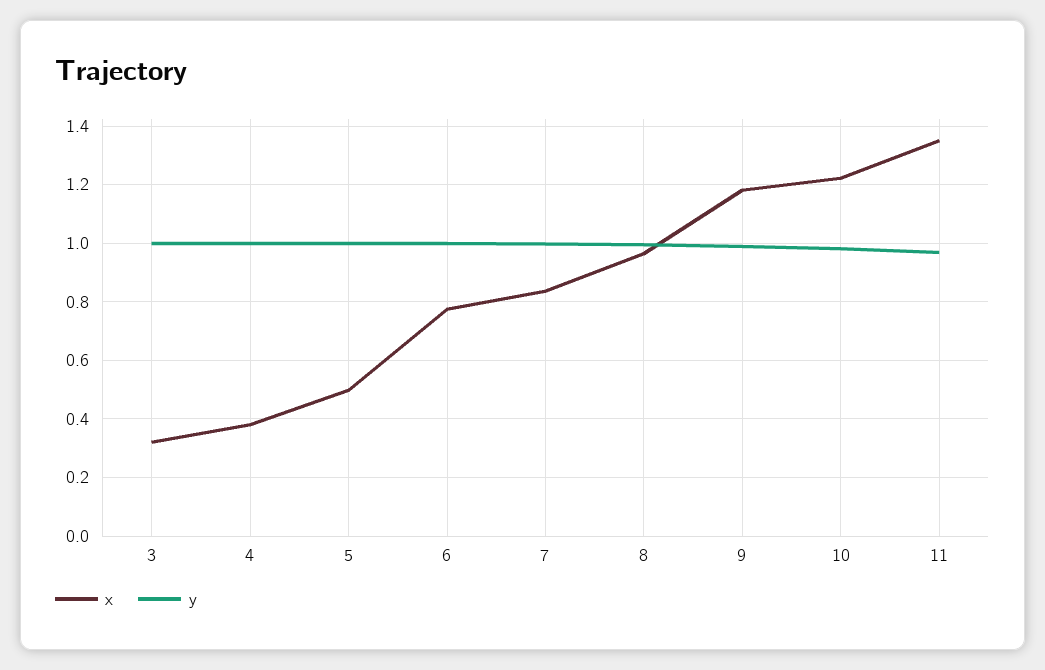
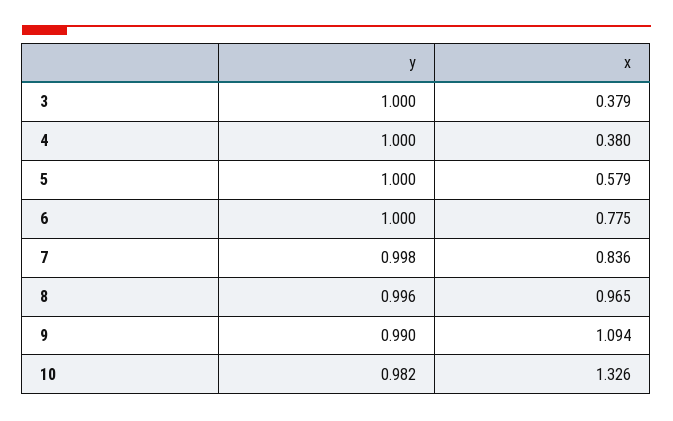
  {
    "x": {
-     "3": 0.325,
+     "3": 0.379,
      "4": 0.38,
-     "5": 0.5,
+     "5": 0.579,
      "6": 0.775,
      "7": 0.836,
      "8": 0.965,
-     "9": 1.175,
+     "9": 1.094,
-     "10": 1.225,
+     "10": 1.326
-     "11": 1.35
    },
    "y": {
      "3": 1,
      "4": 1,
      "5": 1,
      "6": 1,
      "7": 0.998,
      "8": 0.996,
      "9": 0.99,
-     "10": 0.982,
+     "10": 0.982
-     "11": 0.975
    }
  }

